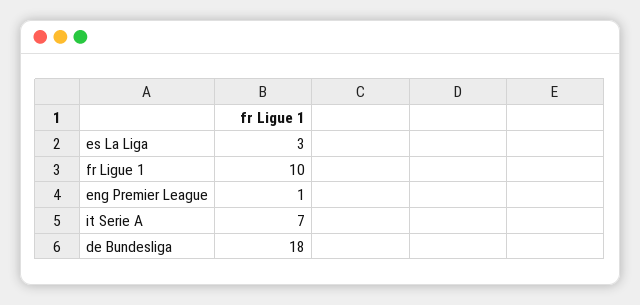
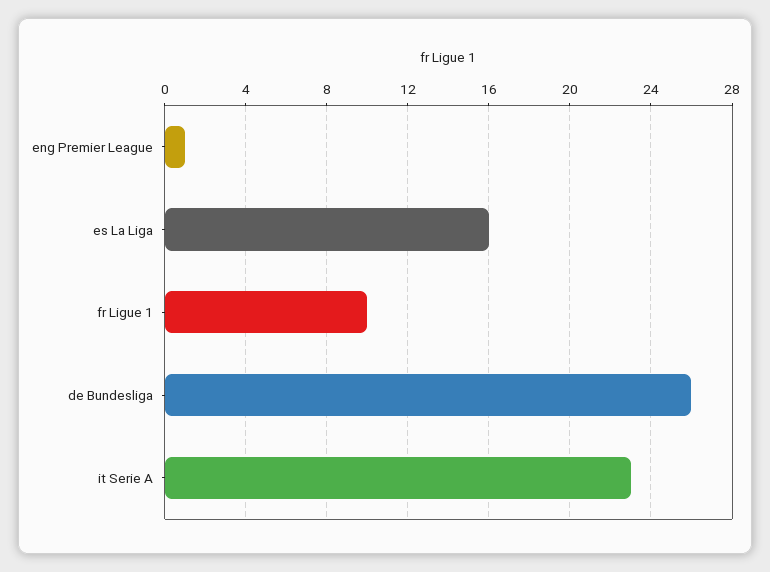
  {
-   "es La Liga": 3,
+   "es La Liga": 16,
    "fr Ligue 1": 10,
    "eng Premier League": 1,
-   "it Serie A": 7,
+   "it Serie A": 23,
-   "de Bundesliga": 18
+   "de Bundesliga": 26
  }

